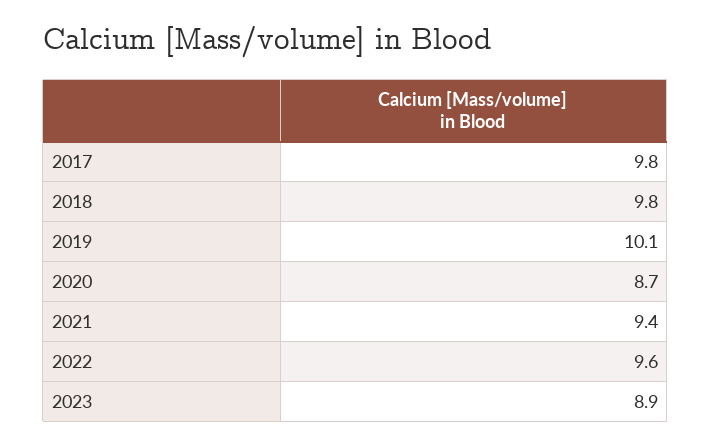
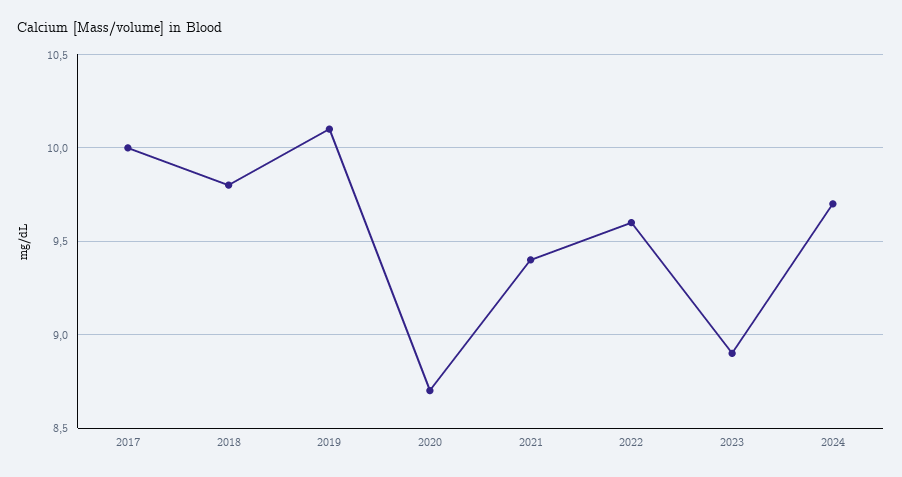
  {
-   "2017": 9.8,
+   "2017": 10,
    "2018": 9.8,
    "2019": 10.1,
    "2020": 8.7,
    "2021": 9.4,
    "2022": 9.6,
-   "2023": 8.9
+   "2023": 8.9,
+   "2024": 9.7
  }

